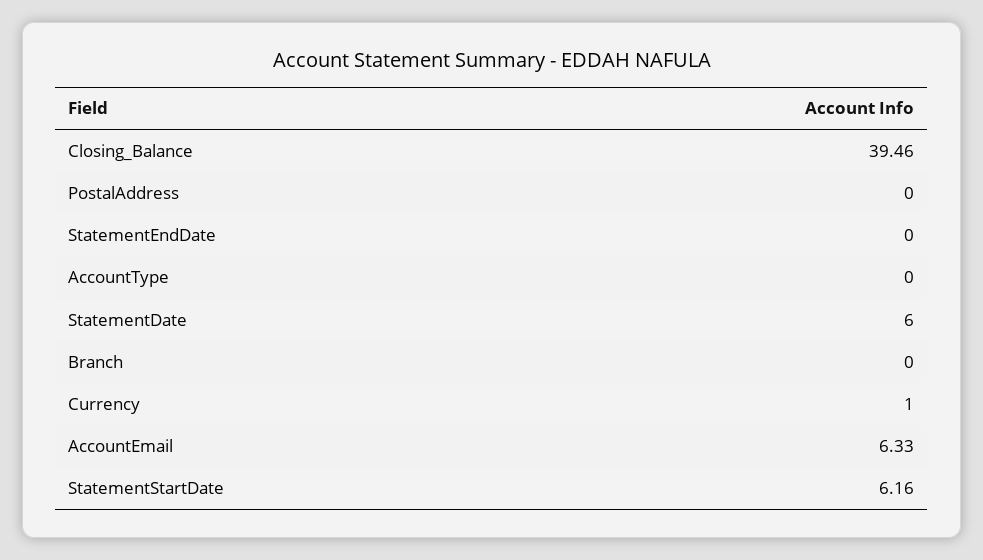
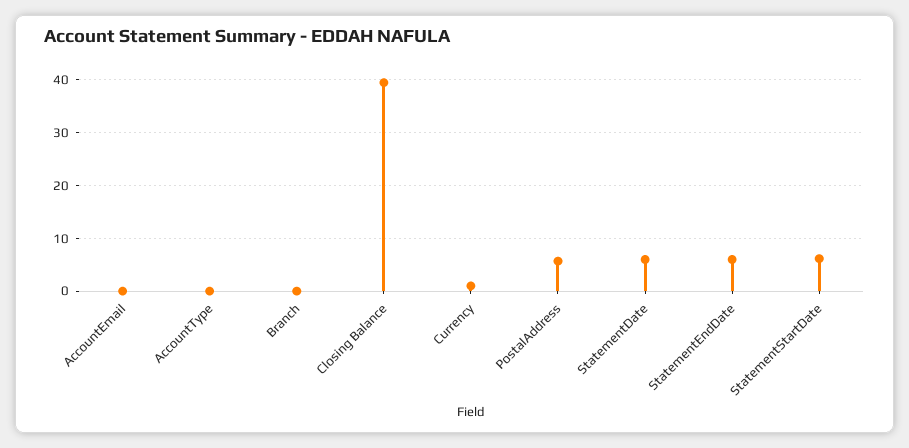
  {
    "Closing_Balance": 39.46,
-   "PostalAddress": 0,
+   "PostalAddress": 6,
-   "StatementEndDate": 0,
+   "StatementEndDate": 6,
    "AccountType": 0,
    "StatementDate": 6,
    "Branch": 0,
    "Currency": 1,
-   "AccountEmail": 6.33,
+   "AccountEmail": 0,
    "StatementStartDate": 6.16
  }

